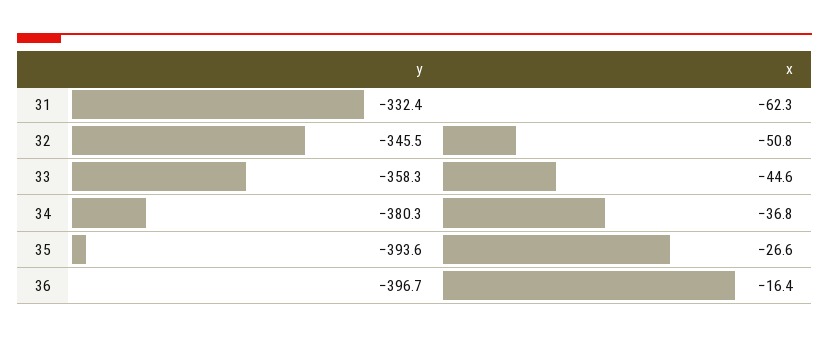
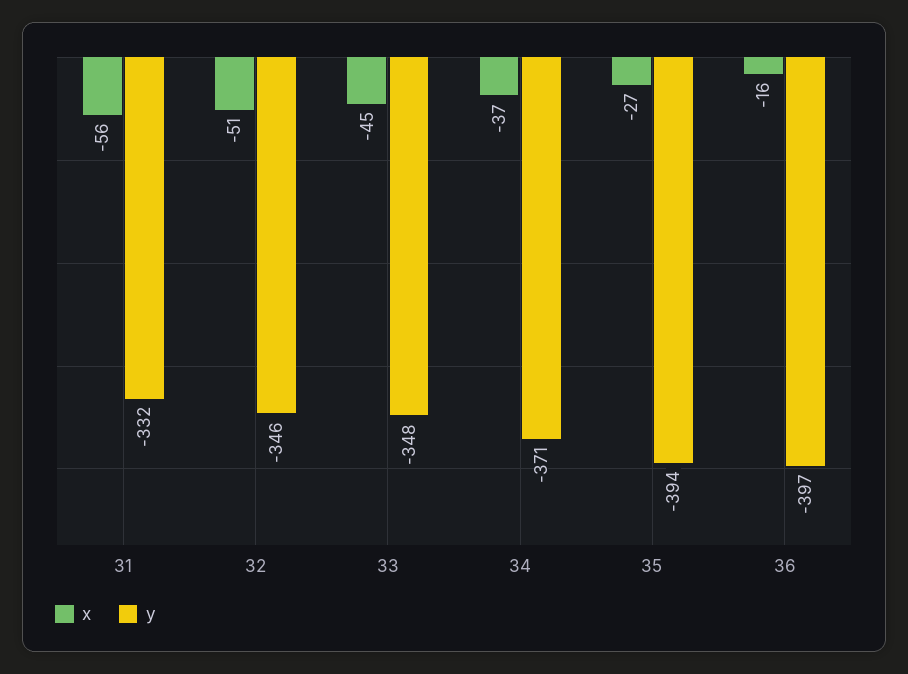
  {
    "y": {
      "31": -332.4,
      "32": -345.5,
-     "33": -358.3,
+     "33": -348,
-     "34": -380.3,
+     "34": -371,
      "35": -393.6,
      "36": -396.7
    },
    "x": {
-     "31": -62.3,
+     "31": -56,
      "32": -50.8,
      "33": -44.6,
      "34": -36.8,
      "35": -26.6,
      "36": -16.4
    }
  }

